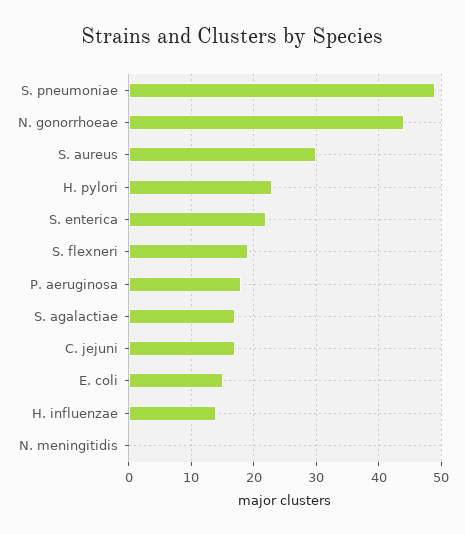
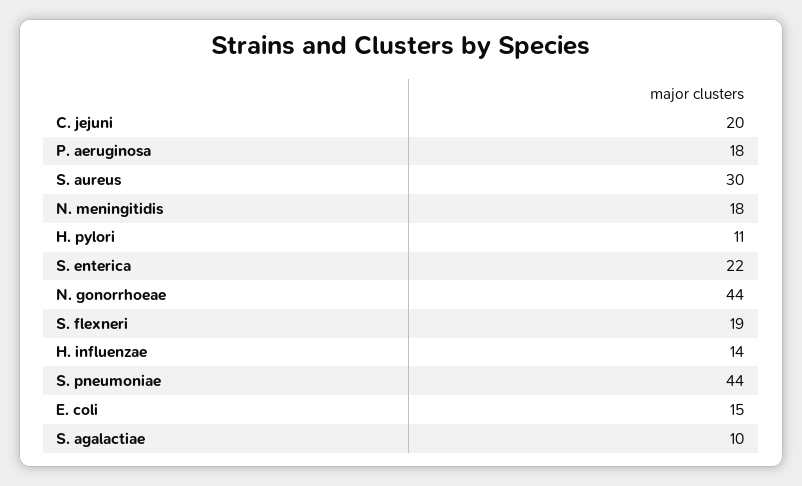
  {
-   "S. pneumoniae": 49,
+   "S. pneumoniae": 44,
    "N. gonorrhoeae": 44,
    "S. aureus": 30,
-   "H. pylori": 23,
+   "H. pylori": 11,
    "S. enterica": 22,
    "S. flexneri": 19,
    "P. aeruginosa": 18,
-   "S. agalactiae": 17,
+   "S. agalactiae": 10,
-   "C. jejuni": 17,
+   "C. jejuni": 20,
    "E. coli": 15,
    "H. influenzae": 14,
-   "N. meningitidis": 0
+   "N. meningitidis": 18
  }

